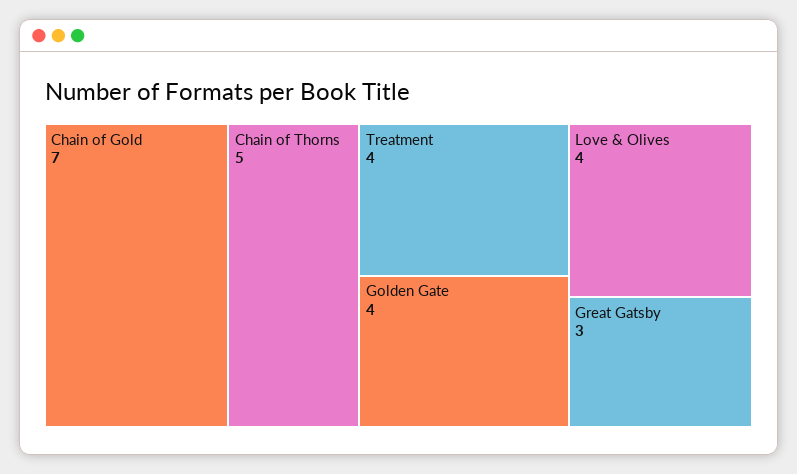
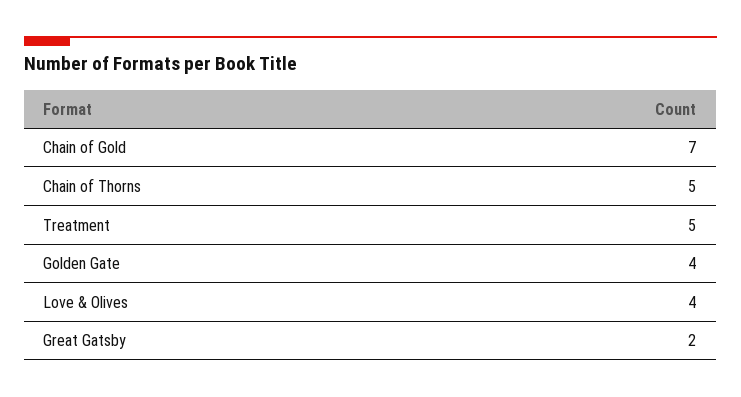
  {
    "Chain of Gold": 7,
    "Chain of Thorns": 5,
-   "Treatment": 4,
+   "Treatment": 5,
    "Golden Gate": 4,
    "Love & Olives": 4,
-   "Great Gatsby": 3
+   "Great Gatsby": 2
  }

